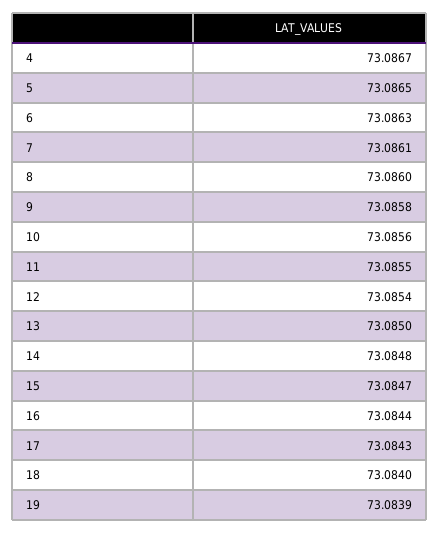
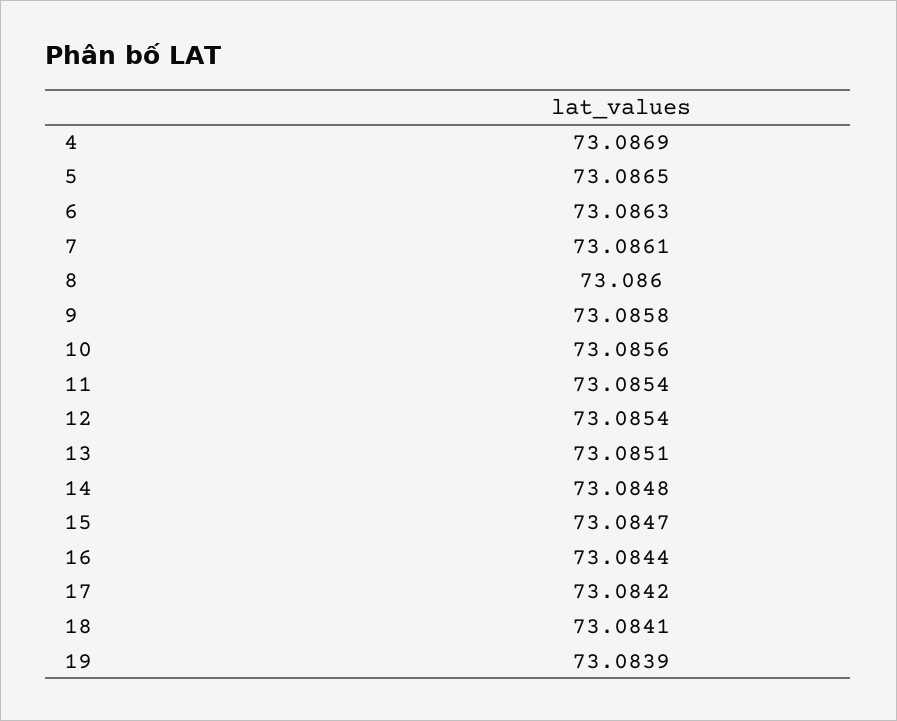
  {
-   "4": 73.0867,
+   "4": 73.0869,
    "5": 73.0865,
    "6": 73.0863,
    "7": 73.0861,
    "8": 73.086,
    "9": 73.0858,
    "10": 73.0856,
-   "11": 73.0855,
+   "11": 73.0854,
    "12": 73.0854,
-   "13": 73.085,
+   "13": 73.0851,
    "14": 73.0848,
    "15": 73.0847,
    "16": 73.0844,
-   "17": 73.0843,
+   "17": 73.0842,
-   "18": 73.084,
+   "18": 73.0841,
    "19": 73.0839
  }

